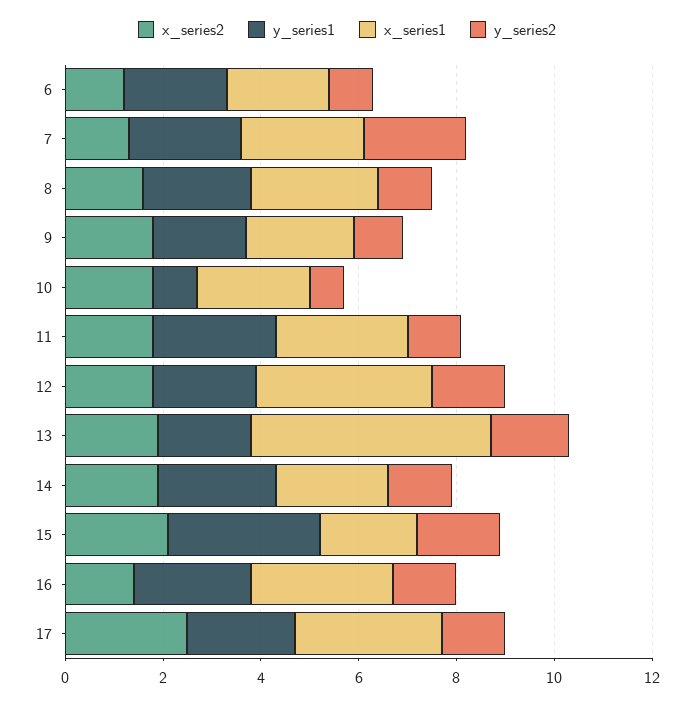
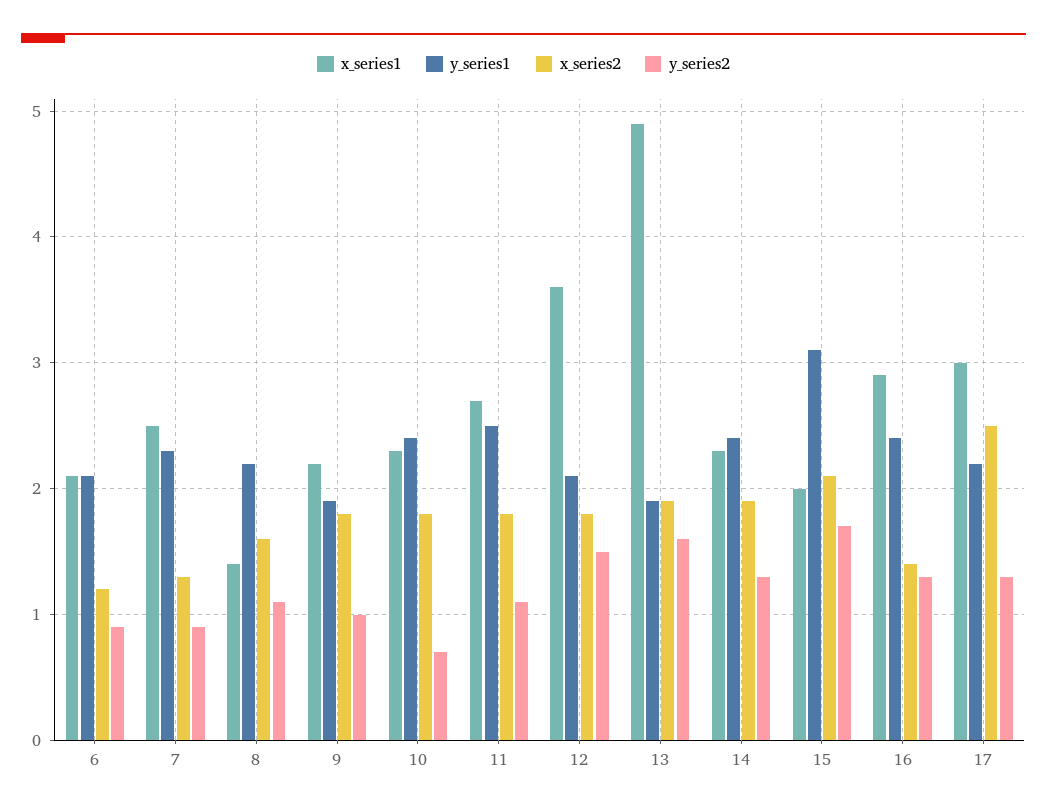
  {
    "x_series2": {
      "6": 1.2,
      "7": 1.3,
      "8": 1.6,
      "9": 1.8,
      "10": 1.8,
      "11": 1.8,
      "12": 1.8,
      "13": 1.9,
      "14": 1.9,
      "15": 2.1,
      "16": 1.4,
      "17": 2.5
    },
    "y_series1": {
      "6": 2.1,
      "7": 2.3,
      "8": 2.2,
      "9": 1.9,
-     "10": 1,
+     "10": 2.4,
      "11": 2.5,
      "12": 2.1,
      "13": 1.9,
      "14": 2.4,
      "15": 3.1,
      "16": 2.4,
      "17": 2.2
    },
    "x_series1": {
      "6": 2.1,
      "7": 2.5,
-     "8": 2.5,
+     "8": 1.4,
      "9": 2.2,
      "10": 2.3,
      "11": 2.7,
      "12": 3.6,
      "13": 4.9,
      "14": 2.3,
      "15": 2,
      "16": 2.9,
      "17": 3
    },
    "y_series2": {
      "6": 0.9,
-     "7": 2,
+     "7": 0.9,
      "8": 1.1,
      "9": 1,
      "10": 0.7,
      "11": 1.1,
      "12": 1.5,
      "13": 1.6,
      "14": 1.3,
      "15": 1.7,
      "16": 1.3,
      "17": 1.3
    }
  }

